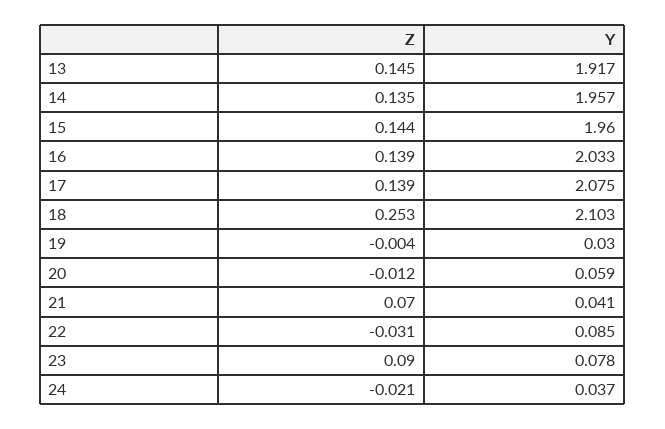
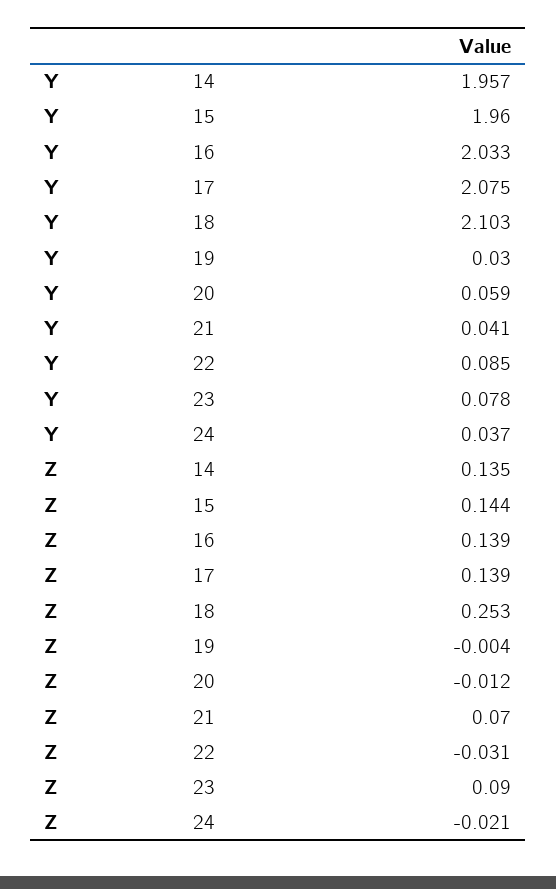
  {
    "Z": {
-     "13": 0.145,
      "14": 0.135,
      "15": 0.144,
      "16": 0.139,
      "17": 0.139,
      "18": 0.253,
      "19": -0.004,
      "20": -0.012,
      "21": 0.07,
      "22": -0.031,
      "23": 0.09,
      "24": -0.021
    },
    "Y": {
-     "13": 1.917,
      "14": 1.957,
      "15": 1.96,
      "16": 2.033,
      "17": 2.075,
      "18": 2.103,
      "19": 0.03,
      "20": 0.059,
      "21": 0.041,
      "22": 0.085,
      "23": 0.078,
      "24": 0.037
    }
  }

